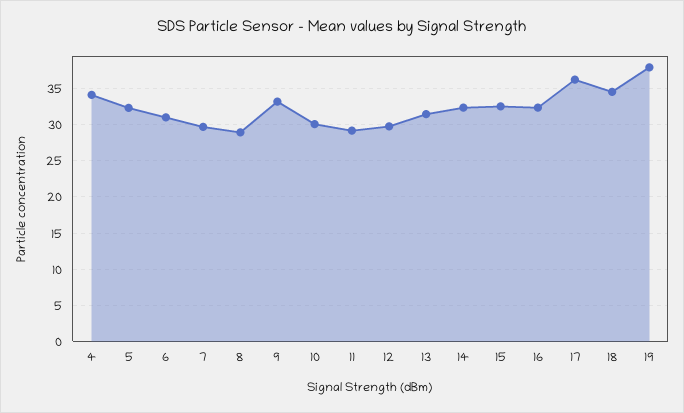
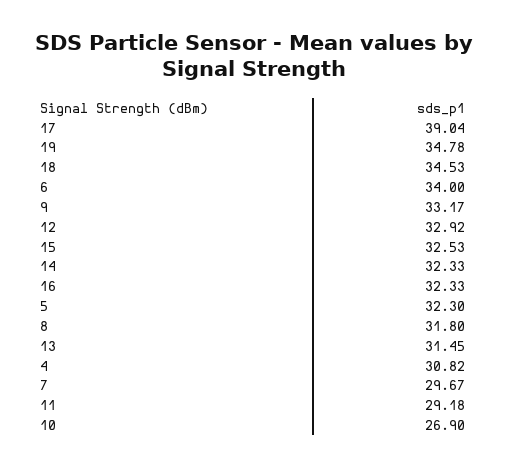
  {
-   "4": 34,
+   "4": 30.82,
    "5": 32.3,
-   "6": 31,
+   "6": 34,
    "7": 29.67,
-   "8": 29,
+   "8": 31.8,
    "9": 33.17,
-   "10": 30,
+   "10": 26.9,
    "11": 29.18,
-   "12": 30,
+   "12": 32.92,
    "13": 31.45,
    "14": 32.33,
    "15": 32.53,
    "16": 32.33,
-   "17": 36,
+   "17": 39.04,
    "18": 34.53,
-   "19": 38
+   "19": 34.78
  }

